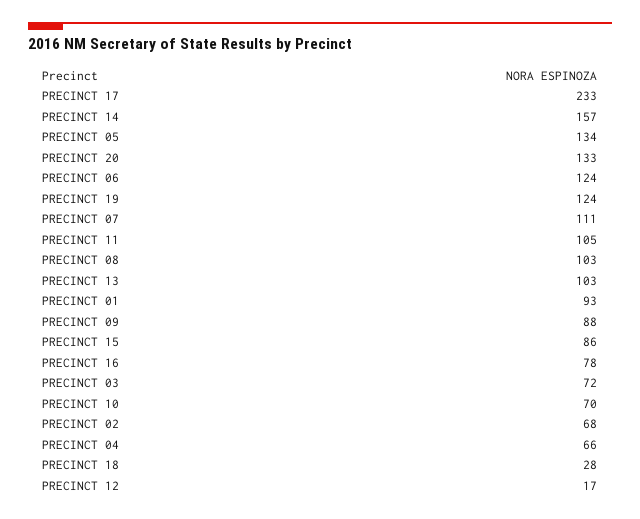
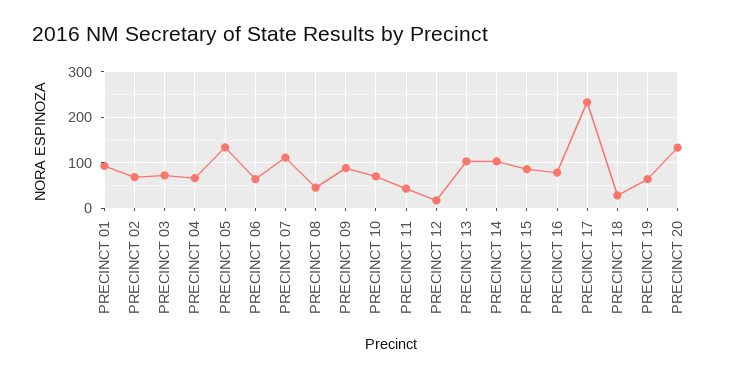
  {
    "PRECINCT 17": 233,
-   "PRECINCT 14": 157,
+   "PRECINCT 14": 100,
    "PRECINCT 05": 134,
    "PRECINCT 20": 133,
-   "PRECINCT 06": 124,
+   "PRECINCT 06": 60,
-   "PRECINCT 19": 124,
+   "PRECINCT 19": 60,
    "PRECINCT 07": 111,
-   "PRECINCT 11": 105,
+   "PRECINCT 11": 40,
-   "PRECINCT 08": 103,
+   "PRECINCT 08": 40,
    "PRECINCT 13": 103,
    "PRECINCT 01": 93,
    "PRECINCT 09": 88,
    "PRECINCT 15": 86,
    "PRECINCT 16": 78,
    "PRECINCT 03": 72,
    "PRECINCT 10": 70,
    "PRECINCT 02": 68,
    "PRECINCT 04": 66,
    "PRECINCT 18": 28,
    "PRECINCT 12": 17
  }

